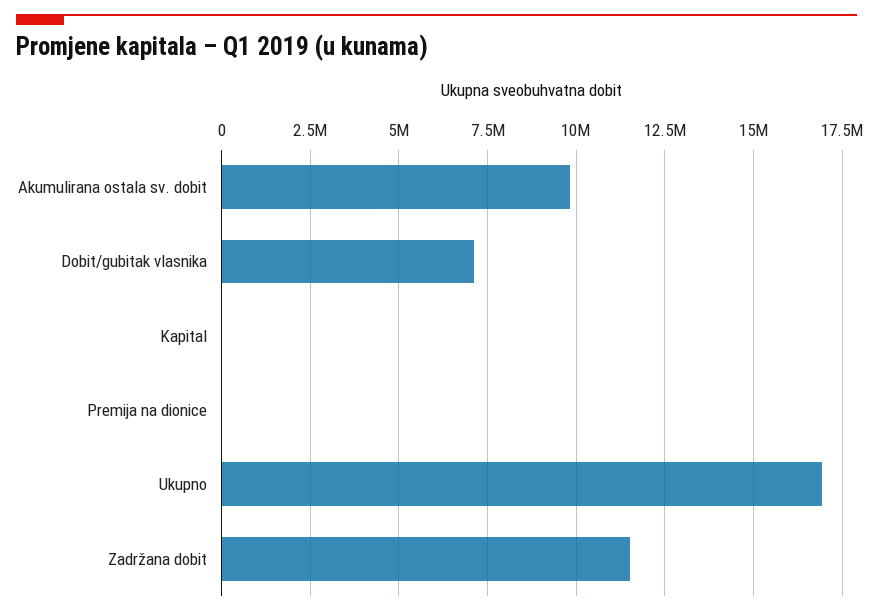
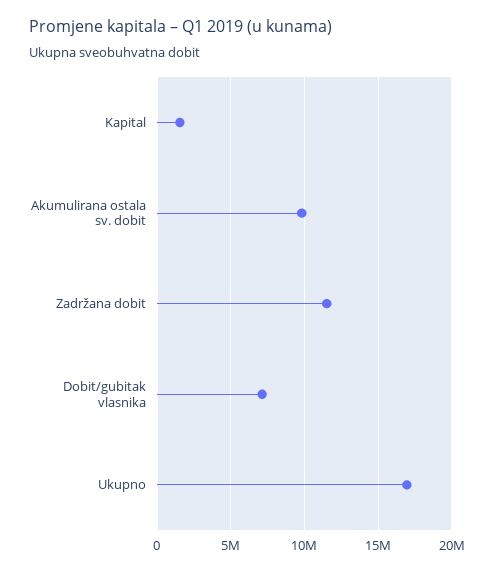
  {
    "Akumulirana ostala sv. dobit": 9750000,
    "Dobit/gubitak vlasnika": 7250000,
-   "Kapital": 0,
+   "Kapital": 1500000,
-   "Premija na dionice": 0,
    "Ukupno": 17000000,
    "Zadržana dobit": 11500000
  }

